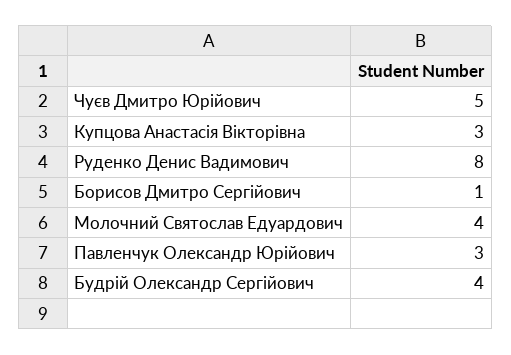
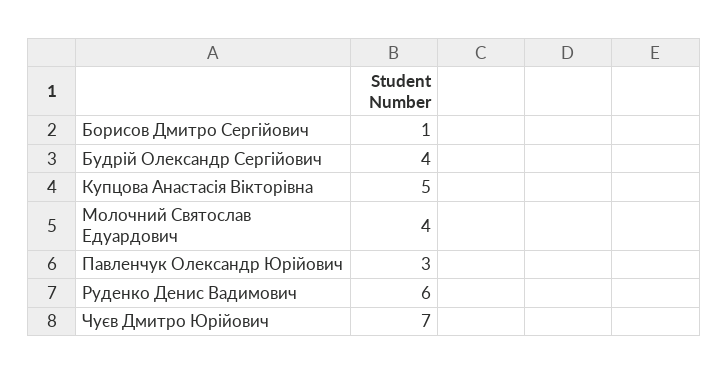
  {
-   "Чуєв Дмитро Юрійович": 5,
+   "Чуєв Дмитро Юрійович": 7,
-   "Купцова Анастасія Вікторівна": 3,
+   "Купцова Анастасія Вікторівна": 5,
-   "Руденко Денис Вадимович": 8,
+   "Руденко Денис Вадимович": 6,
    "Борисов Дмитро Сергійович": 1,
    "Молочний Святослав Едуардович": 4,
    "Павленчук Олександр Юрійович": 3,
    "Будрій Олександр Сергійович": 4
  }

